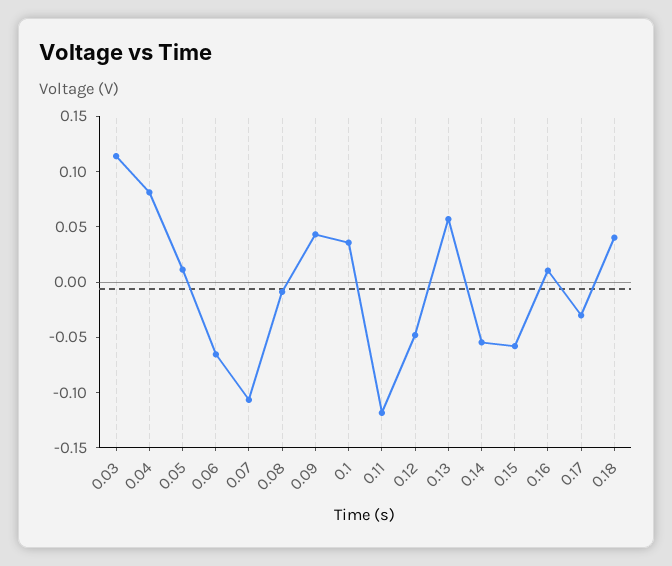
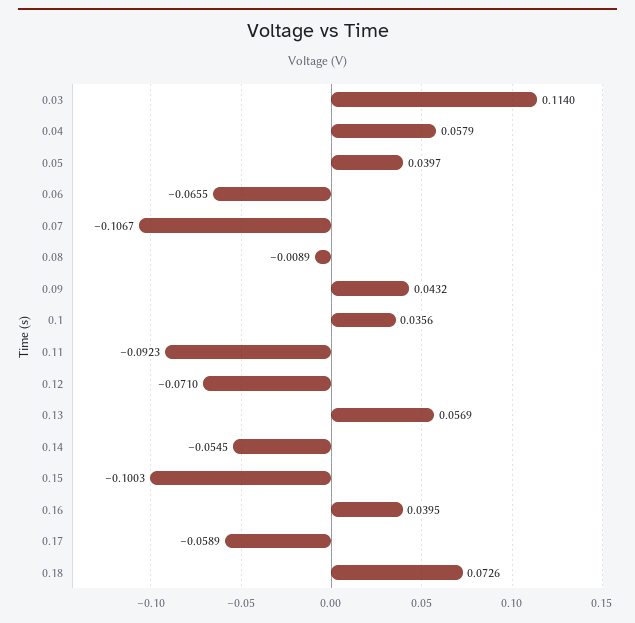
  {
    "0.03": 0.114,
-   "0.04": 0.08,
+   "0.04": 0.0579,
-   "0.05": 0.01,
+   "0.05": 0.0397,
    "0.06": -0.0655,
    "0.07": -0.1067,
    "0.08": -0.0089,
    "0.09": 0.0432,
    "0.1": 0.0356,
-   "0.11": -0.12,
+   "0.11": -0.0923,
-   "0.12": -0.05,
+   "0.12": -0.071,
    "0.13": 0.0569,
    "0.14": -0.0545,
-   "0.15": -0.06,
+   "0.15": -0.1003,
-   "0.16": 0.01,
+   "0.16": 0.0395,
-   "0.17": -0.03,
+   "0.17": -0.0589,
-   "0.18": 0.04
+   "0.18": 0.0726
  }

